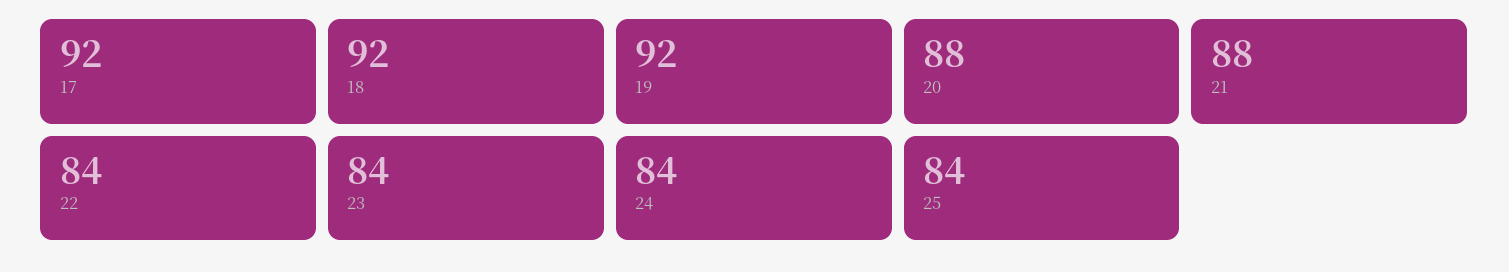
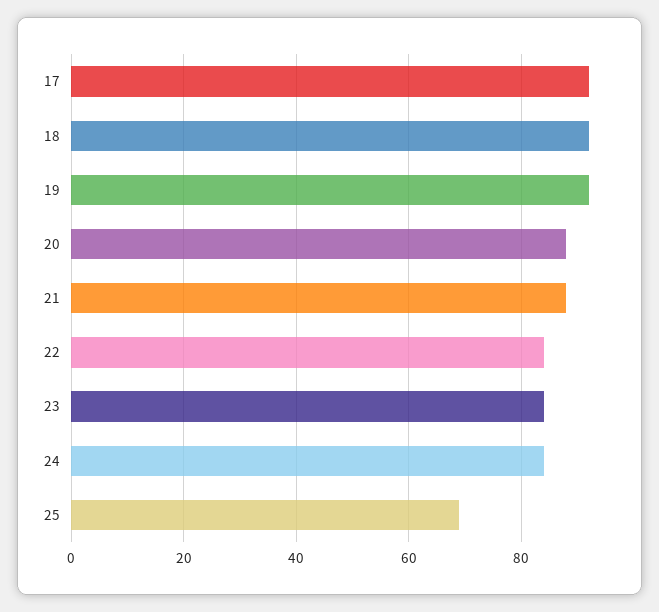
  {
    "17": 92,
    "18": 92,
    "19": 92,
    "20": 88,
    "21": 88,
    "22": 84,
    "23": 84,
    "24": 84,
-   "25": 84
+   "25": 70
  }

